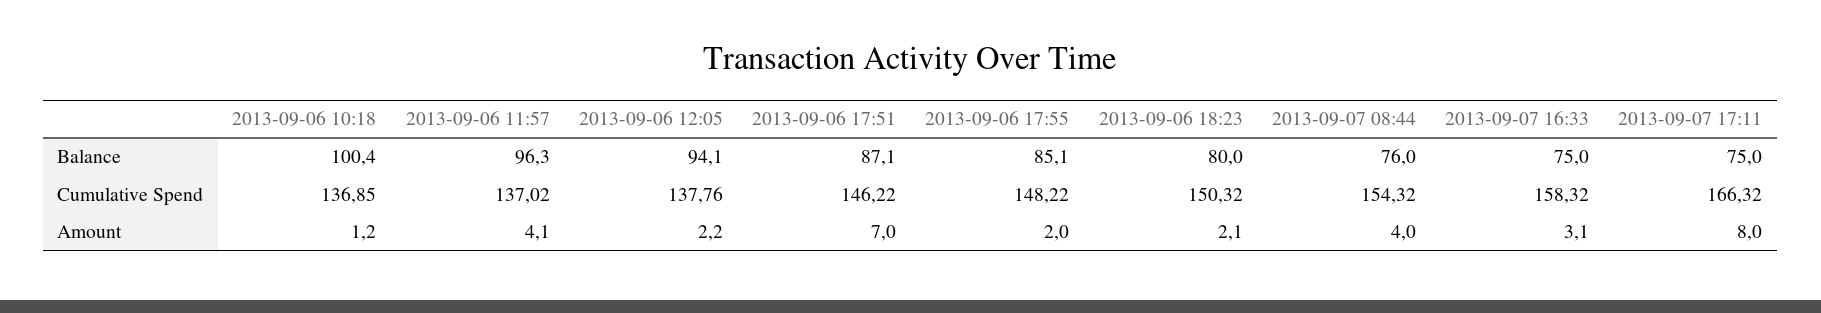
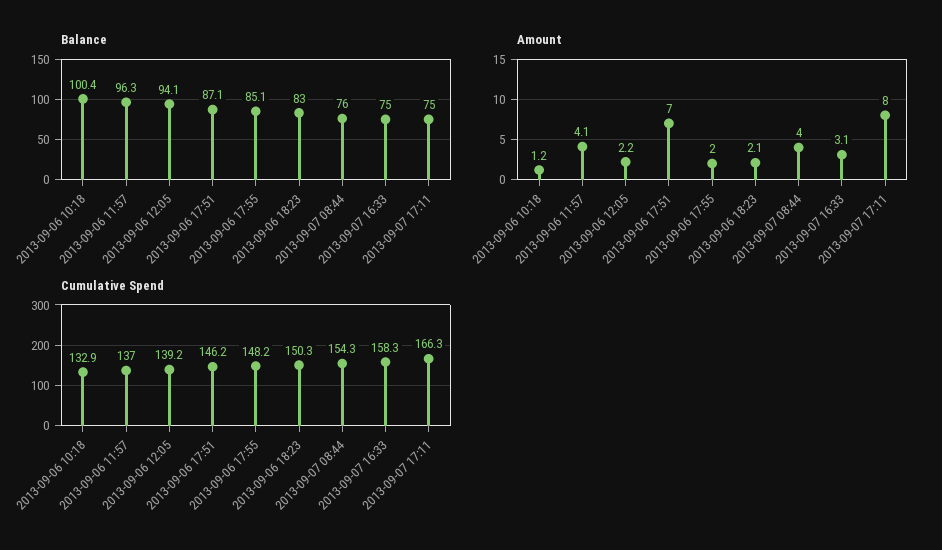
  {
    "Balance": {
      "2013-09-06 10:18": 100.4,
      "2013-09-06 11:57": 96.3,
      "2013-09-06 12:05": 94.1,
      "2013-09-06 17:51": 87.1,
      "2013-09-06 17:55": 85.1,
-     "2013-09-06 18:23": 80,
+     "2013-09-06 18:23": 83,
      "2013-09-07 08:44": 76,
      "2013-09-07 16:33": 75,
      "2013-09-07 17:11": 75
    },
    "Cumulative Spend": {
-     "2013-09-06 10:18": 136.85,
+     "2013-09-06 10:18": 132.9,
      "2013-09-06 11:57": 137.02,
-     "2013-09-06 12:05": 137.76,
+     "2013-09-06 12:05": 139.2,
      "2013-09-06 17:51": 146.22,
      "2013-09-06 17:55": 148.22,
      "2013-09-06 18:23": 150.32,
      "2013-09-07 08:44": 154.32,
      "2013-09-07 16:33": 158.32,
      "2013-09-07 17:11": 166.32
    },
    "Amount": {
      "2013-09-06 10:18": 1.2,
      "2013-09-06 11:57": 4.1,
      "2013-09-06 12:05": 2.2,
      "2013-09-06 17:51": 7,
      "2013-09-06 17:55": 2,
      "2013-09-06 18:23": 2.1,
      "2013-09-07 08:44": 4,
      "2013-09-07 16:33": 3.1,
      "2013-09-07 17:11": 8
    }
  }

